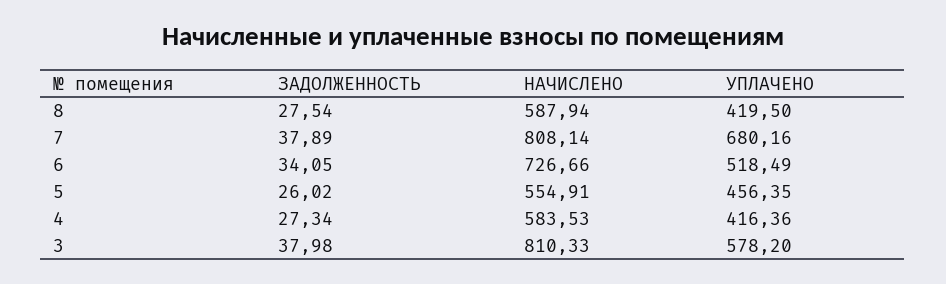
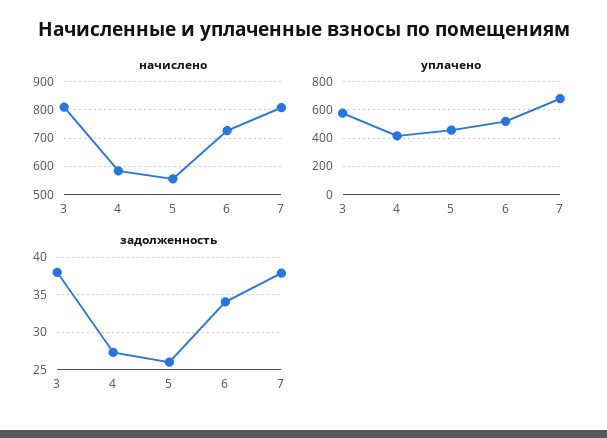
  {
    "ЗАДОЛЖЕННОСТЬ": {
-     "8": 27.54,
      "7": 37.89,
      "6": 34.05,
      "5": 26.02,
      "4": 27.34,
      "3": 37.98
    },
    "НАЧИСЛЕНО": {
-     "8": 587.94,
      "7": 808.14,
      "6": 726.66,
      "5": 554.91,
      "4": 583.53,
      "3": 810.33
    },
    "УПЛАЧЕНО": {
-     "8": 419.5,
      "7": 680.16,
      "6": 518.49,
      "5": 456.35,
      "4": 416.36,
      "3": 578.2
    }
  }

